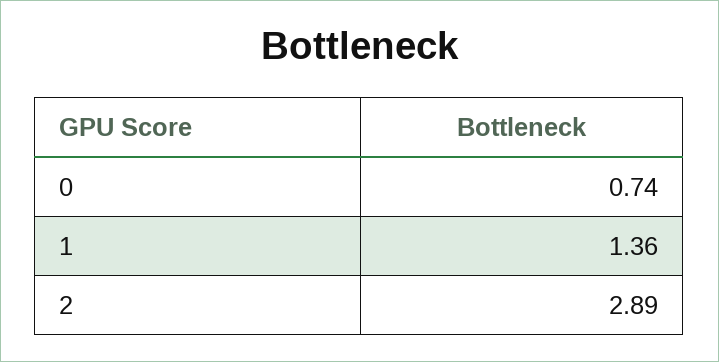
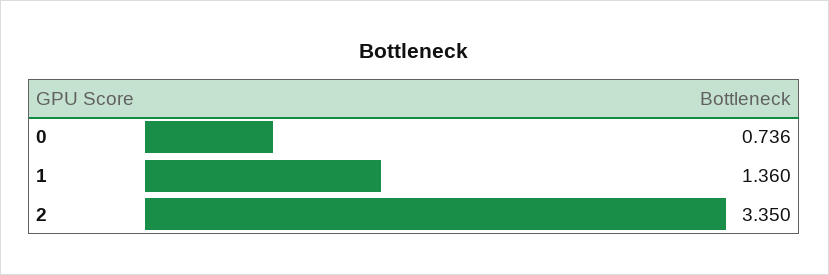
  {
    "0": 0.736,
    "1": 1.36,
-   "2": 2.89
+   "2": 3.35
  }

